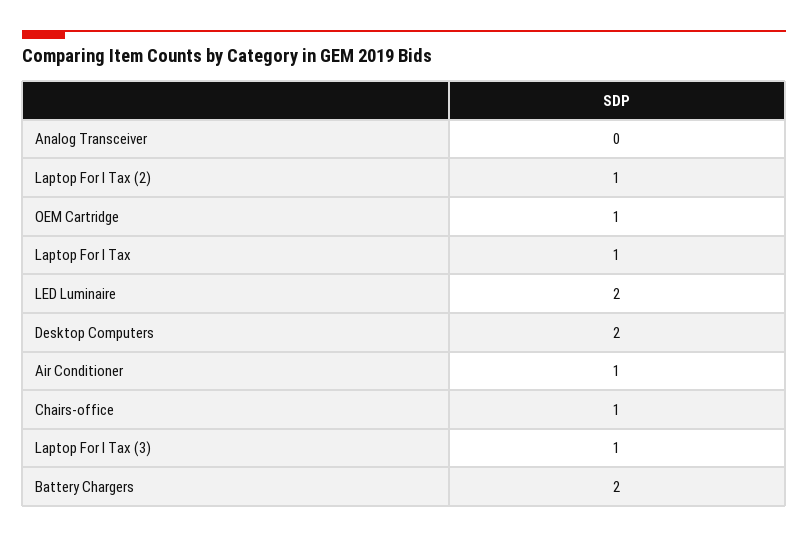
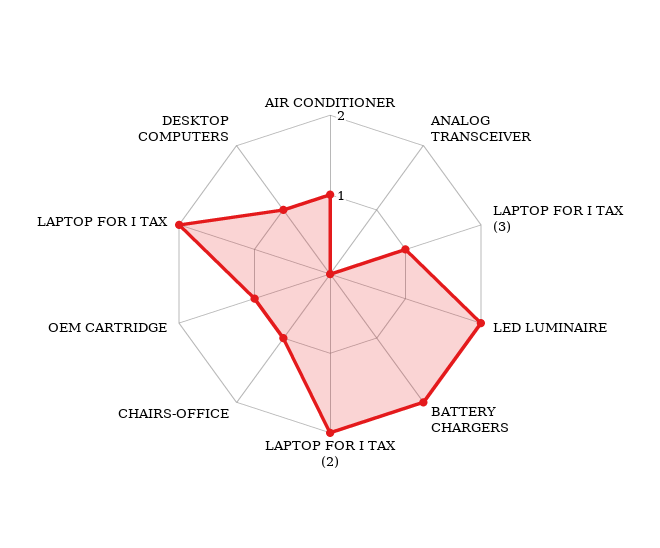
  {
    "Analog Transceiver": 0,
-   "Laptop For I Tax (2)": 1,
+   "Laptop For I Tax (2)": 2,
    "OEM Cartridge": 1,
-   "Laptop For I Tax": 1,
+   "Laptop For I Tax": 2,
    "LED Luminaire": 2,
-   "Desktop Computers": 2,
+   "Desktop Computers": 1,
    "Air Conditioner": 1,
    "Chairs-office": 1,
    "Laptop For I Tax (3)": 1,
    "Battery Chargers": 2
  }

